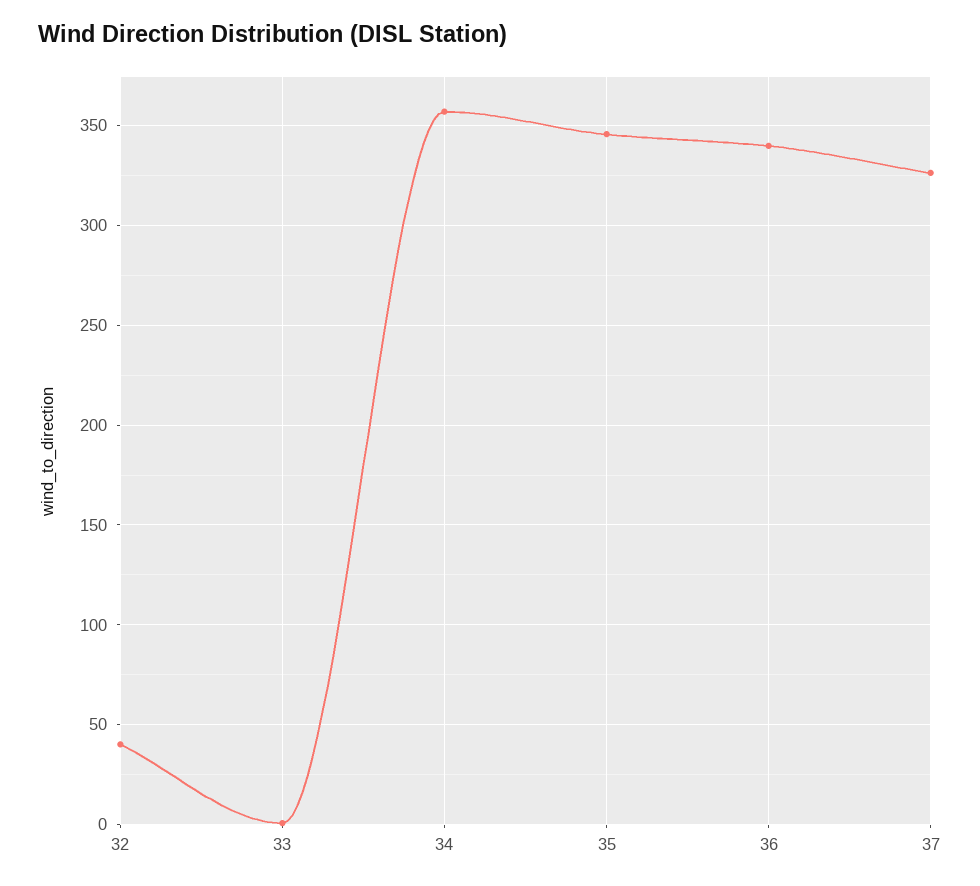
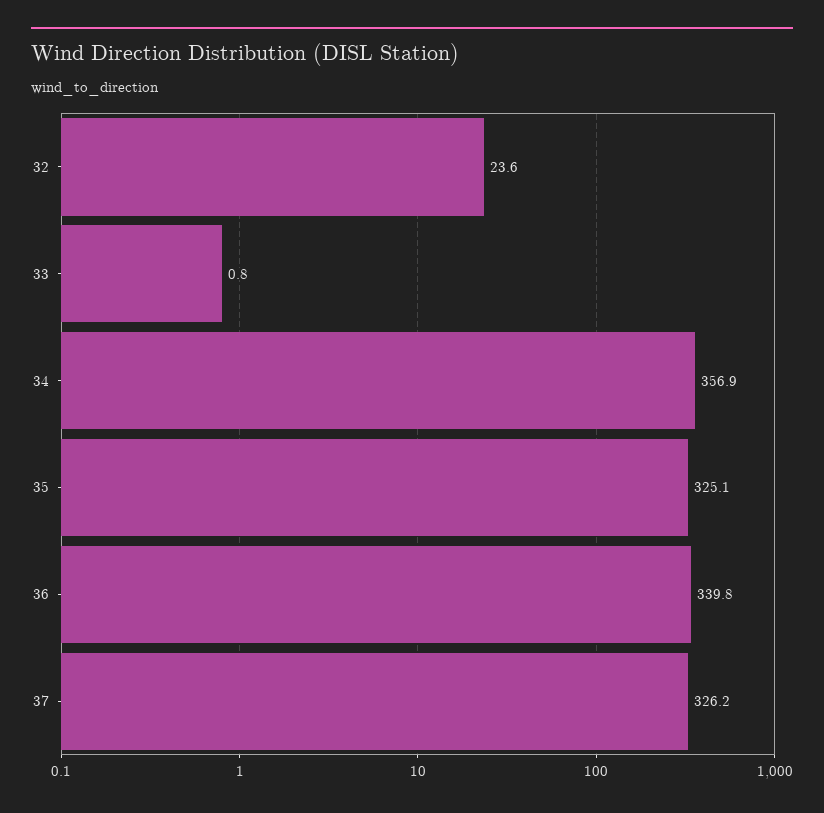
  {
-   "32": 40,
+   "32": 23.6,
    "33": 0.8,
    "34": 356.9,
-   "35": 345,
+   "35": 325.1,
    "36": 339.8,
    "37": 326.2
  }

